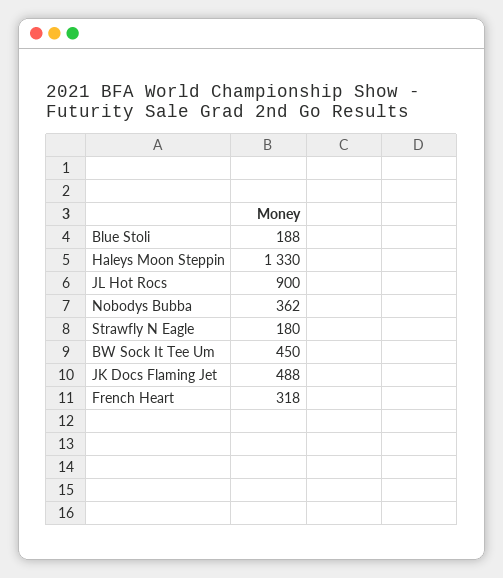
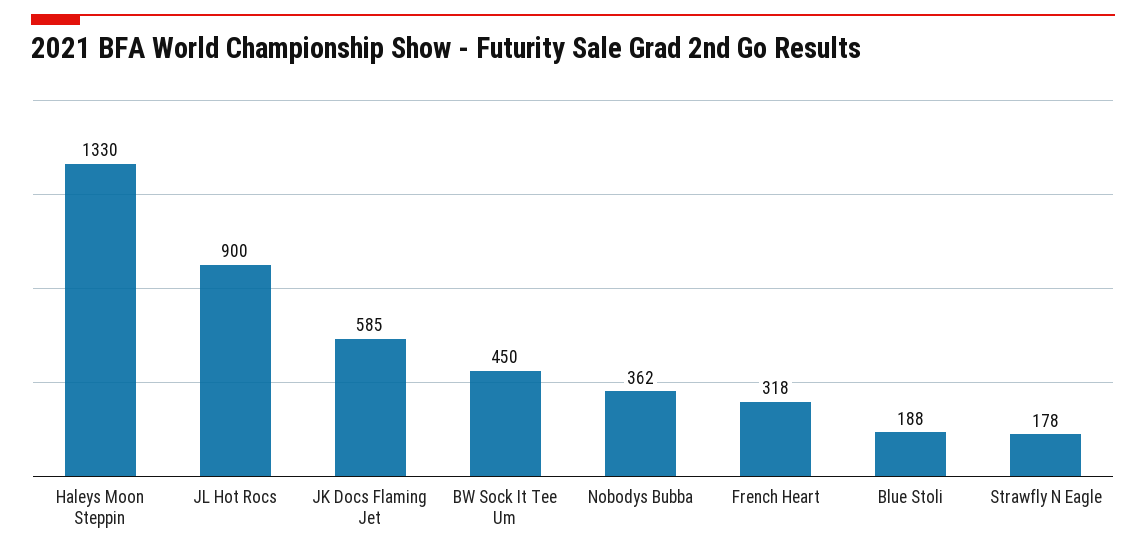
  {
    "Blue Stoli": 188,
    "Haleys Moon Steppin": 1330,
    "JL Hot Rocs": 900,
    "Nobodys Bubba": 362,
-   "Strawfly N Eagle": 180,
+   "Strawfly N Eagle": 178,
    "BW Sock It Tee Um": 450,
-   "JK Docs Flaming Jet": 488,
+   "JK Docs Flaming Jet": 585,
    "French Heart": 318
  }

